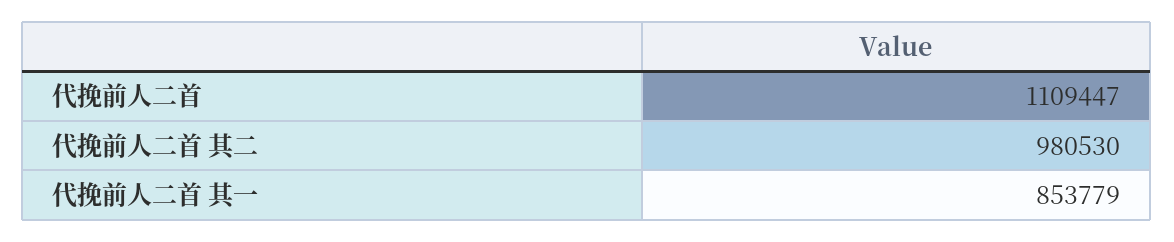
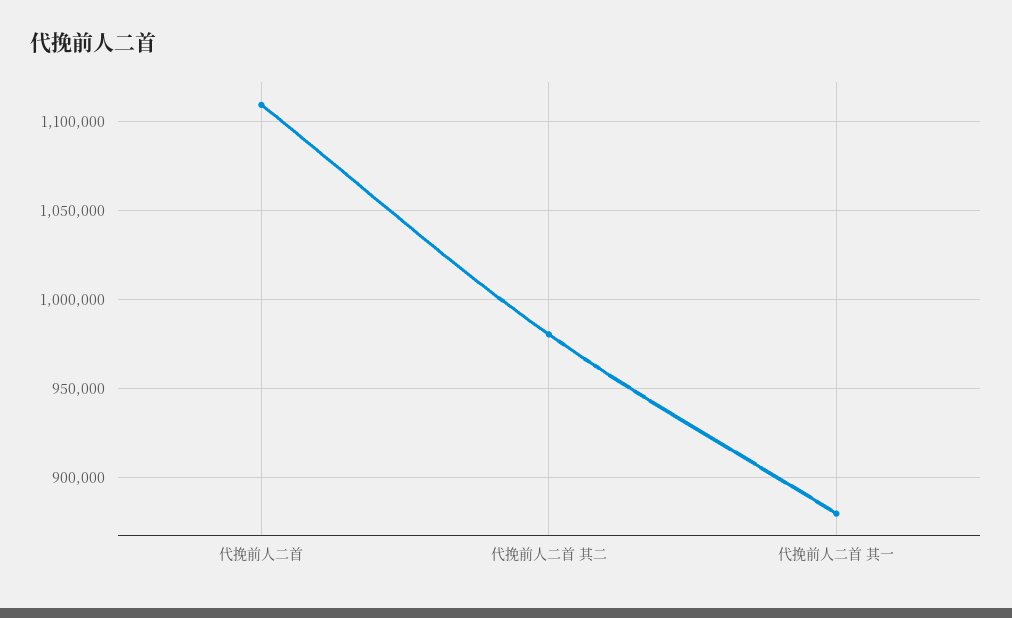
  {
    "代挽前人二首": 1109447,
    "代挽前人二首 其二": 980530,
-   "代挽前人二首 其一": 853779
+   "代挽前人二首 其一": 880000
  }

